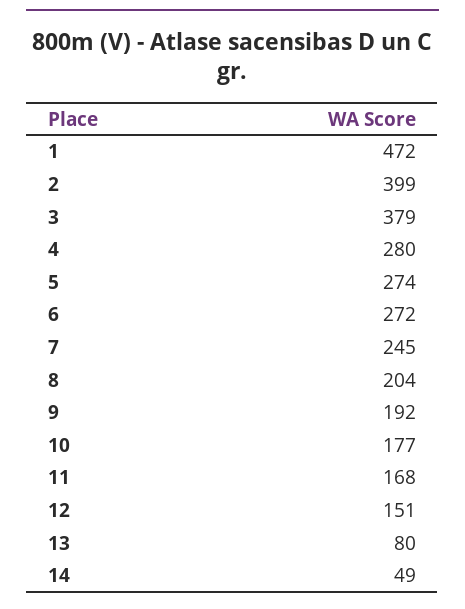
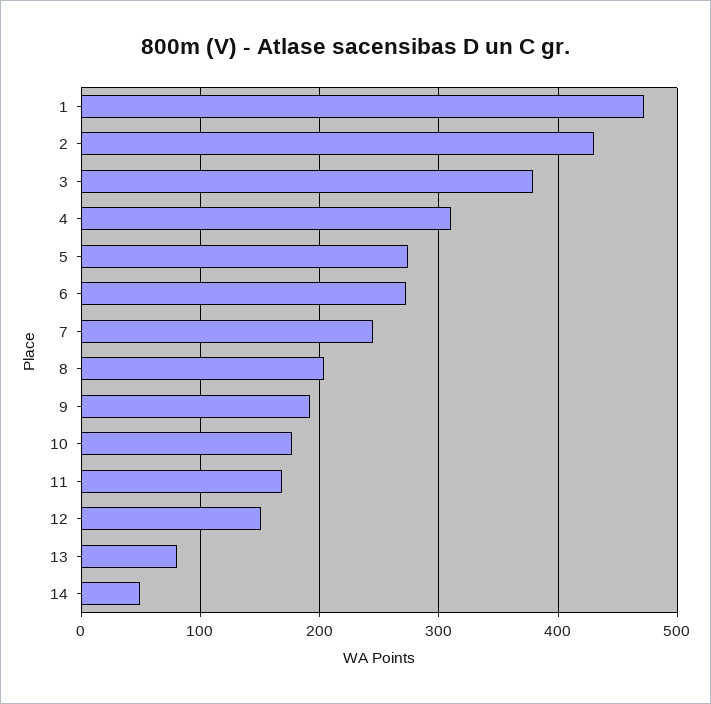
  {
    "1": 472,
-   "2": 399,
+   "2": 430,
    "3": 379,
-   "4": 280,
+   "4": 310,
    "5": 274,
    "6": 272,
    "7": 245,
    "8": 204,
    "9": 192,
    "10": 177,
    "11": 168,
    "12": 151,
    "13": 80,
    "14": 49
  }

